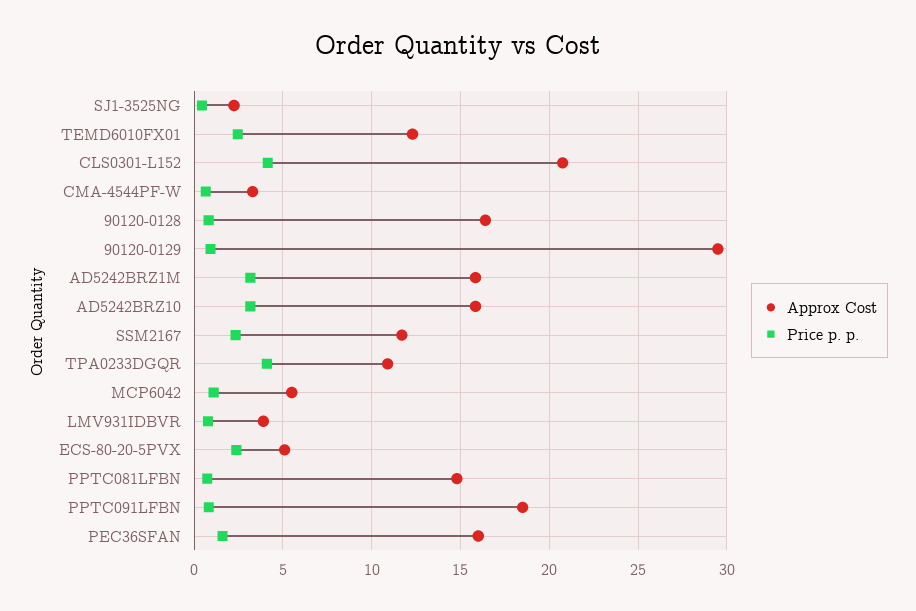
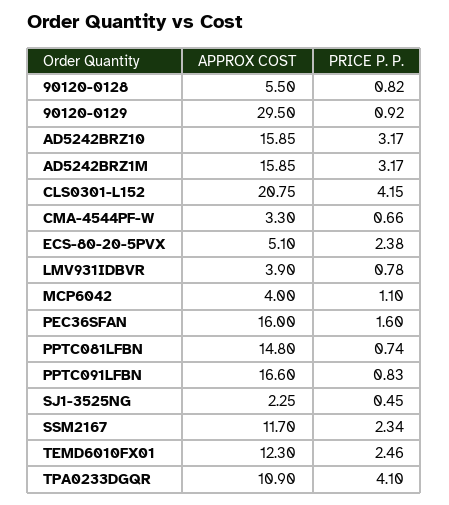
  {
    "Approx Cost": {
      "SJ1-3525NG": 2.25,
      "TEMD6010FX01": 12.3,
      "CLS0301-L152": 20.75,
      "CMA-4544PF-W": 3.3,
-     "90120-0128": 16.5,
+     "90120-0128": 5.5,
      "90120-0129": 29.5,
      "AD5242BRZ1M": 15.85,
      "AD5242BRZ10": 15.85,
      "SSM2167": 11.7,
      "TPA0233DGQR": 10.9,
-     "MCP6042": 5.5,
+     "MCP6042": 4,
      "LMV931IDBVR": 3.9,
      "ECS-80-20-5PVX": 5.1,
      "PPTC081LFBN": 14.8,
-     "PPTC091LFBN": 18.5,
+     "PPTC091LFBN": 16.6,
      "PEC36SFAN": 16
    },
    "Price p. p.": {
      "SJ1-3525NG": 0.45,
      "TEMD6010FX01": 2.46,
      "CLS0301-L152": 4.15,
      "CMA-4544PF-W": 0.66,
      "90120-0128": 0.82,
      "90120-0129": 0.92,
      "AD5242BRZ1M": 3.17,
      "AD5242BRZ10": 3.17,
      "SSM2167": 2.34,
      "TPA0233DGQR": 4.1,
      "MCP6042": 1.1,
      "LMV931IDBVR": 0.78,
      "ECS-80-20-5PVX": 2.38,
      "PPTC081LFBN": 0.74,
      "PPTC091LFBN": 0.83,
      "PEC36SFAN": 1.6
    }
  }

